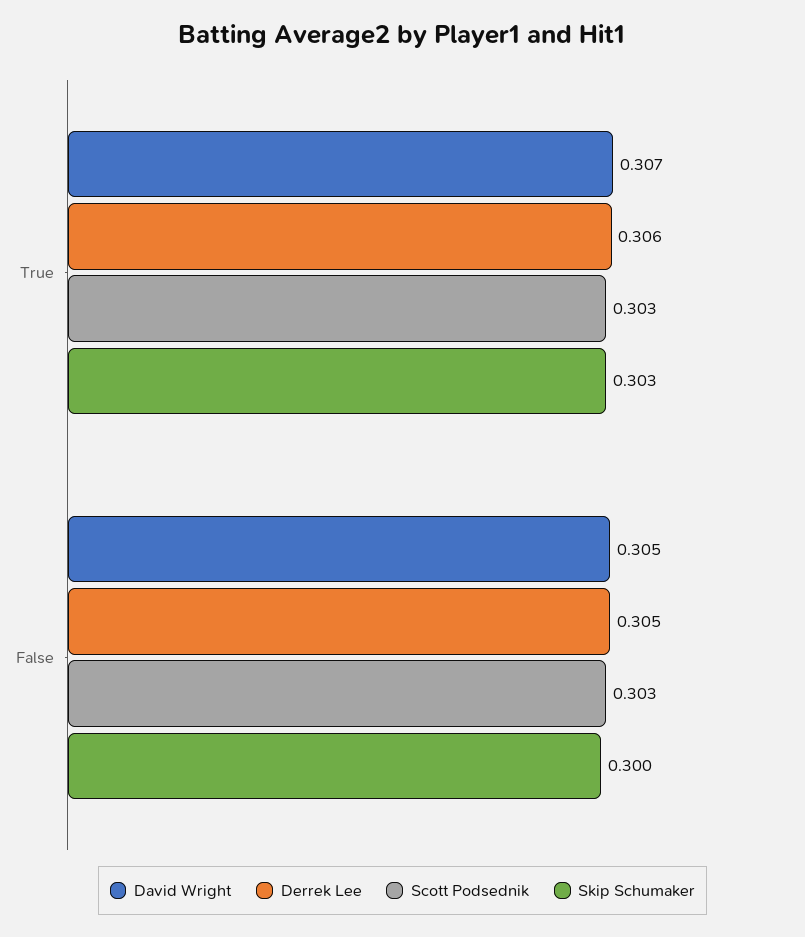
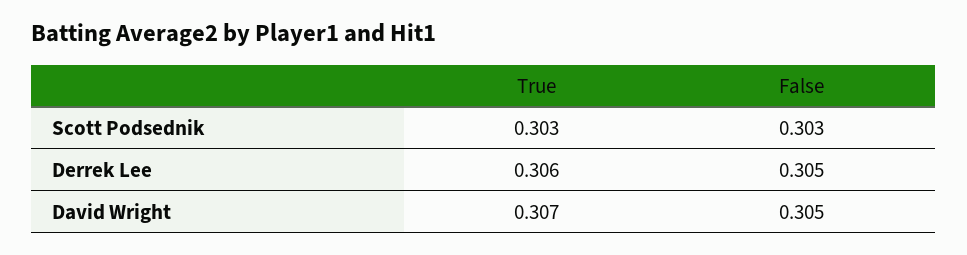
  {
    "David Wright": {
      "True": 0.307,
      "False": 0.305
    },
    "Derrek Lee": {
      "True": 0.306,
      "False": 0.305
    },
    "Scott Podsednik": {
      "True": 0.303,
      "False": 0.303
-   },
+   }
-   "Skip Schumaker": {
-     "True": 0.303,
-     "False": 0.3
-   }
  }

